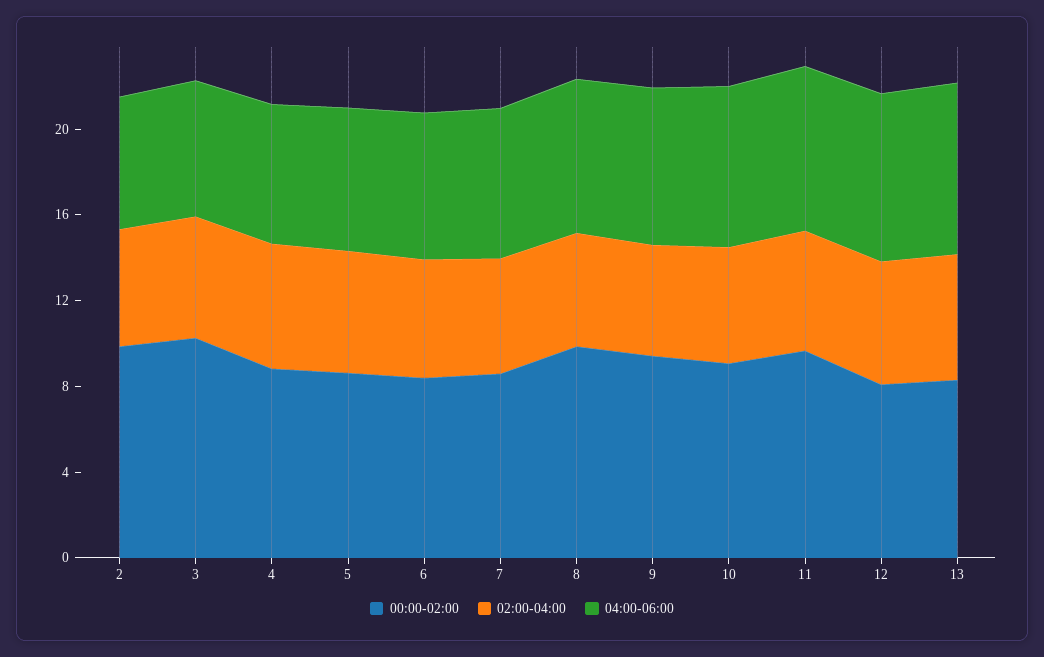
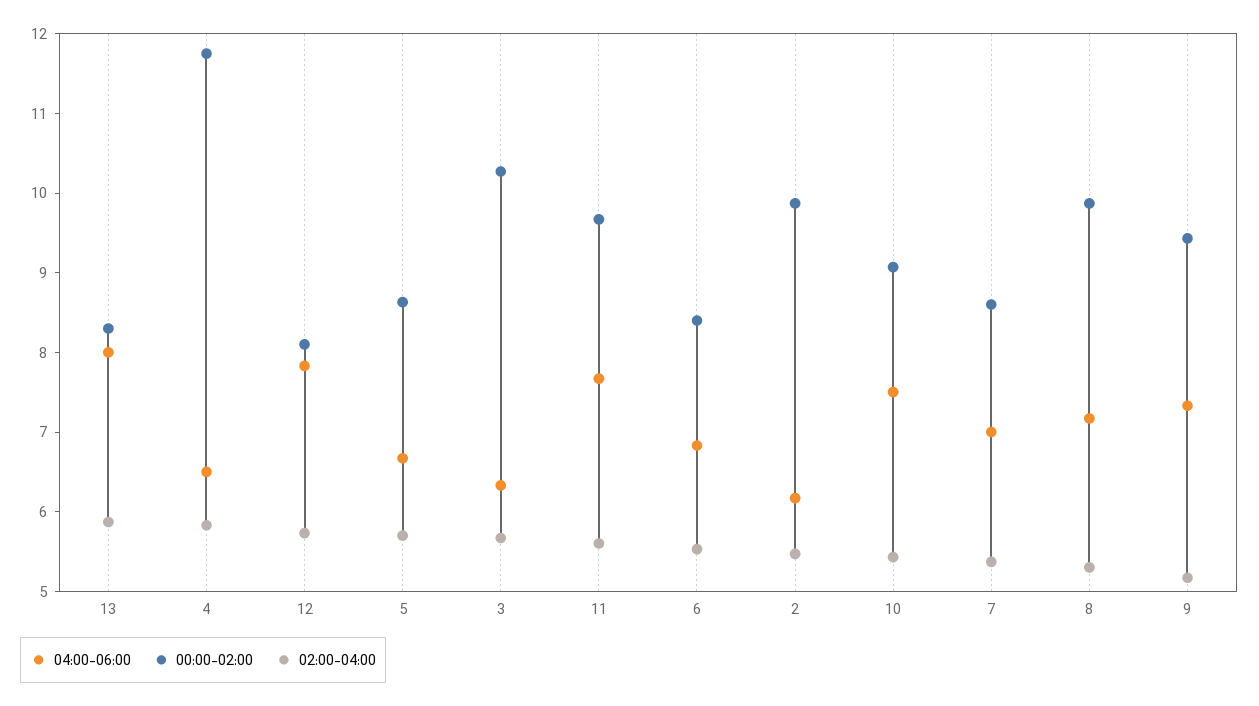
  {
    "00:00-02:00": {
      "2": 9.8,
      "3": 10.2,
-     "4": 9,
+     "4": 11.8,
      "5": 8.6,
      "6": 8.4,
      "7": 8.6,
      "8": 9.8,
      "9": 9.4,
      "10": 9,
      "11": 9.6,
      "12": 8.2,
      "13": 8.4
    },
    "02:00-04:00": {
      "2": 5.4,
      "3": 5.6,
      "4": 5.8,
      "5": 5.8,
      "6": 5.6,
      "7": 5.4,
      "8": 5.4,
      "9": 5.2,
      "10": 5.4,
      "11": 5.6,
      "12": 5.8,
      "13": 5.8
    },
    "04:00-06:00": {
      "2": 6.2,
      "3": 6.4,
      "4": 6.6,
      "5": 6.6,
      "6": 6.8,
      "7": 7,
      "8": 7.2,
      "9": 7.4,
      "10": 7.6,
      "11": 7.6,
      "12": 7.8,
      "13": 8
    }
  }

